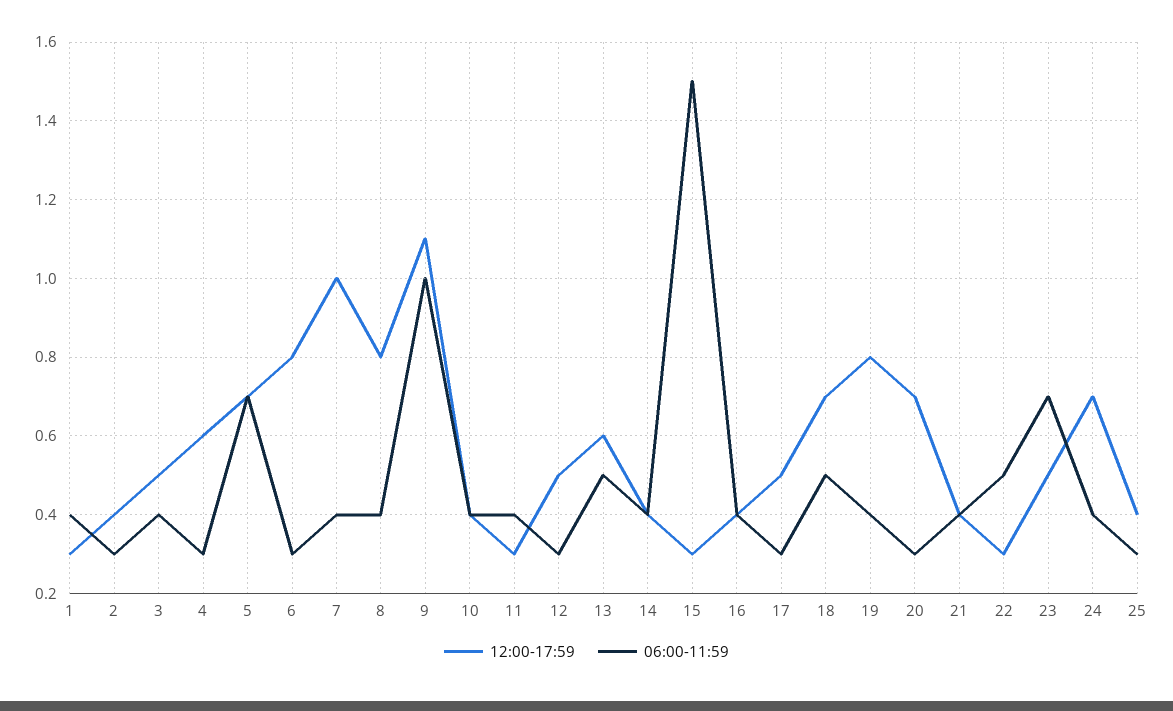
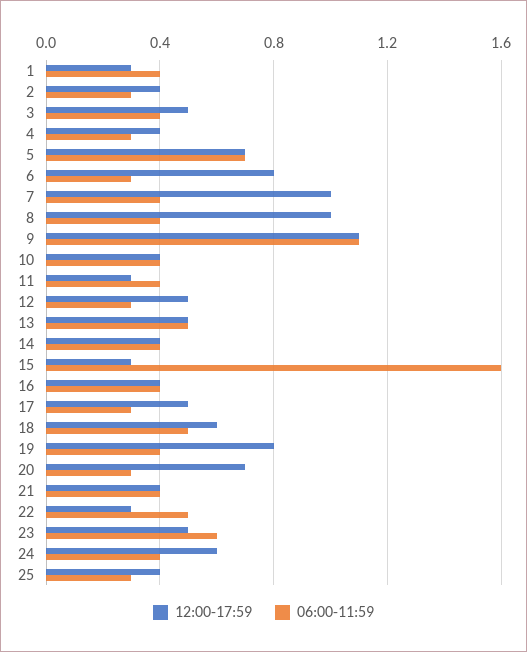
  {
    "12:00-17:59": {
      "1": 0.3,
      "2": 0.4,
      "3": 0.5,
-     "4": 0.6,
+     "4": 0.4,
      "5": 0.7,
      "6": 0.8,
      "7": 1,
-     "8": 0.8,
+     "8": 1,
      "9": 1.1,
      "10": 0.4,
      "11": 0.3,
      "12": 0.5,
-     "13": 0.6,
+     "13": 0.5,
      "14": 0.4,
      "15": 0.3,
      "16": 0.4,
      "17": 0.5,
-     "18": 0.7,
+     "18": 0.6,
      "19": 0.8,
      "20": 0.7,
      "21": 0.4,
      "22": 0.3,
      "23": 0.5,
-     "24": 0.7,
+     "24": 0.6,
      "25": 0.4
    },
    "06:00-11:59": {
      "1": 0.4,
      "2": 0.3,
      "3": 0.4,
      "4": 0.3,
      "5": 0.7,
      "6": 0.3,
      "7": 0.4,
      "8": 0.4,
-     "9": 1,
+     "9": 1.1,
      "10": 0.4,
      "11": 0.4,
      "12": 0.3,
      "13": 0.5,
      "14": 0.4,
-     "15": 1.5,
+     "15": 1.6,
      "16": 0.4,
      "17": 0.3,
      "18": 0.5,
      "19": 0.4,
      "20": 0.3,
      "21": 0.4,
      "22": 0.5,
-     "23": 0.7,
+     "23": 0.6,
      "24": 0.4,
      "25": 0.3
    }
  }

